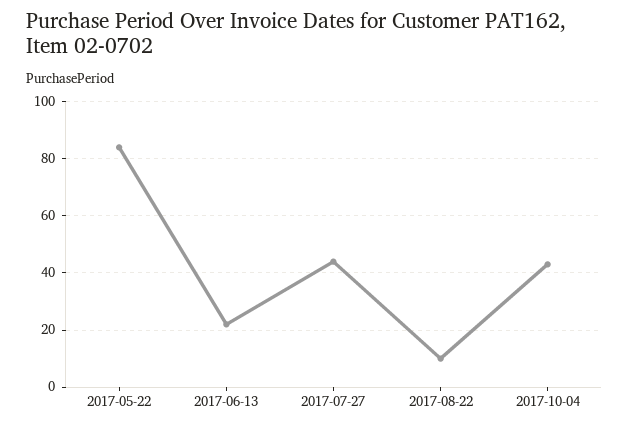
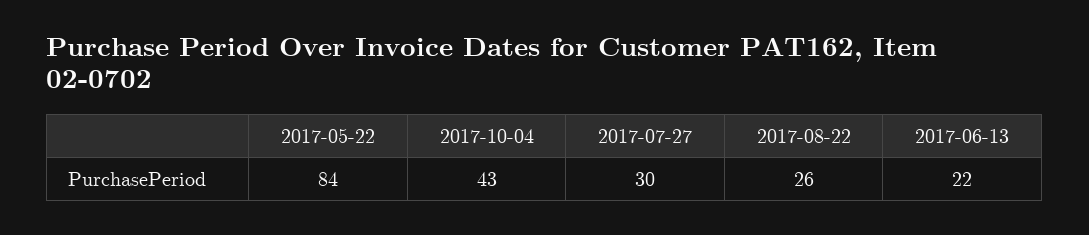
  {
    "2017-05-22": 84,
    "2017-06-13": 22,
-   "2017-07-27": 45,
+   "2017-07-27": 30,
-   "2017-08-22": 10,
+   "2017-08-22": 26,
    "2017-10-04": 43
  }

